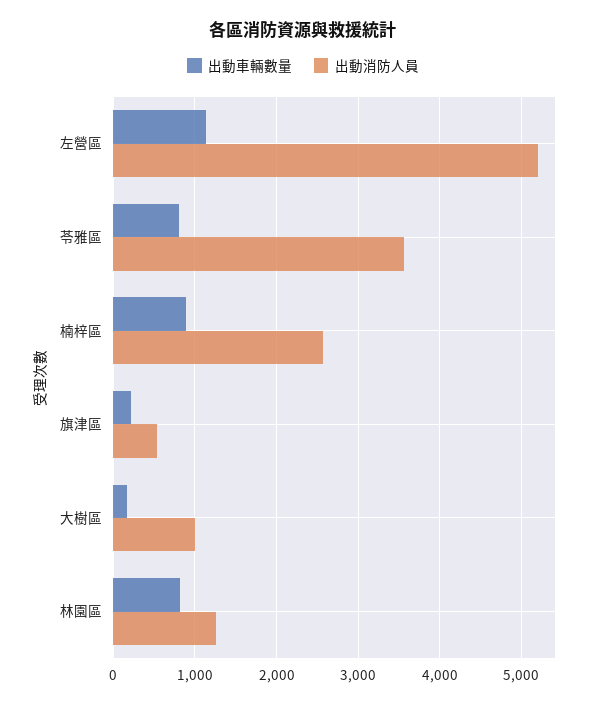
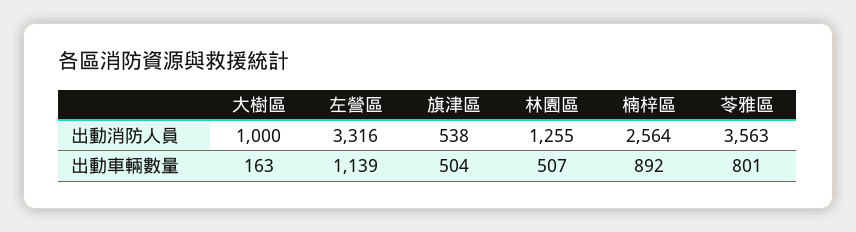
  {
    "出動車輛數量": {
      "左營區": 1139,
      "苓雅區": 801,
      "楠梓區": 892,
-     "旗津區": 200,
+     "旗津區": 504,
      "大樹區": 163,
-     "林園區": 800
+     "林園區": 507
    },
    "出動消防人員": {
-     "左營區": 5200,
+     "左營區": 3316,
      "苓雅區": 3563,
      "楠梓區": 2564,
      "旗津區": 538,
      "大樹區": 1000,
      "林園區": 1255
    }
  }

